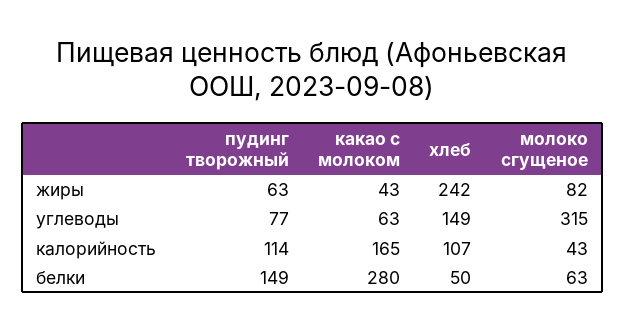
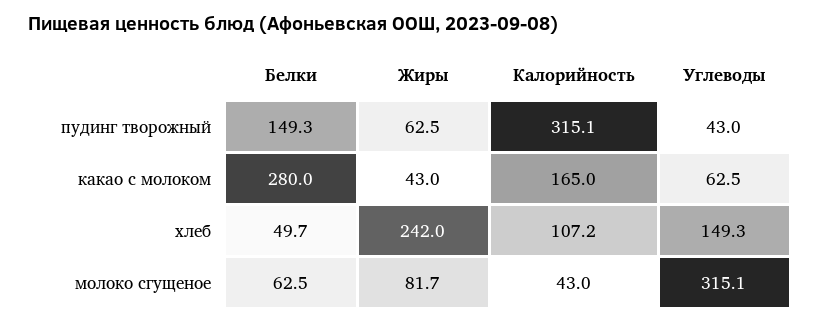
  {
    "пудинг творожный": {
      "жиры": 62.5,
-     "углеводы": 77,
+     "углеводы": 43,
-     "калорийность": 114,
+     "калорийность": 315.1,
      "белки": 149.3
    },
    "какао с молоком": {
      "жиры": 43,
      "углеводы": 62.5,
      "калорийность": 165,
      "белки": 280
    },
    "хлеб": {
      "жиры": 242,
      "углеводы": 149.3,
      "калорийность": 107.2,
      "белки": 49.7
    },
    "молоко сгущеное": {
      "жиры": 81.7,
      "углеводы": 315.1,
      "калорийность": 43,
      "белки": 62.5
    }
  }

